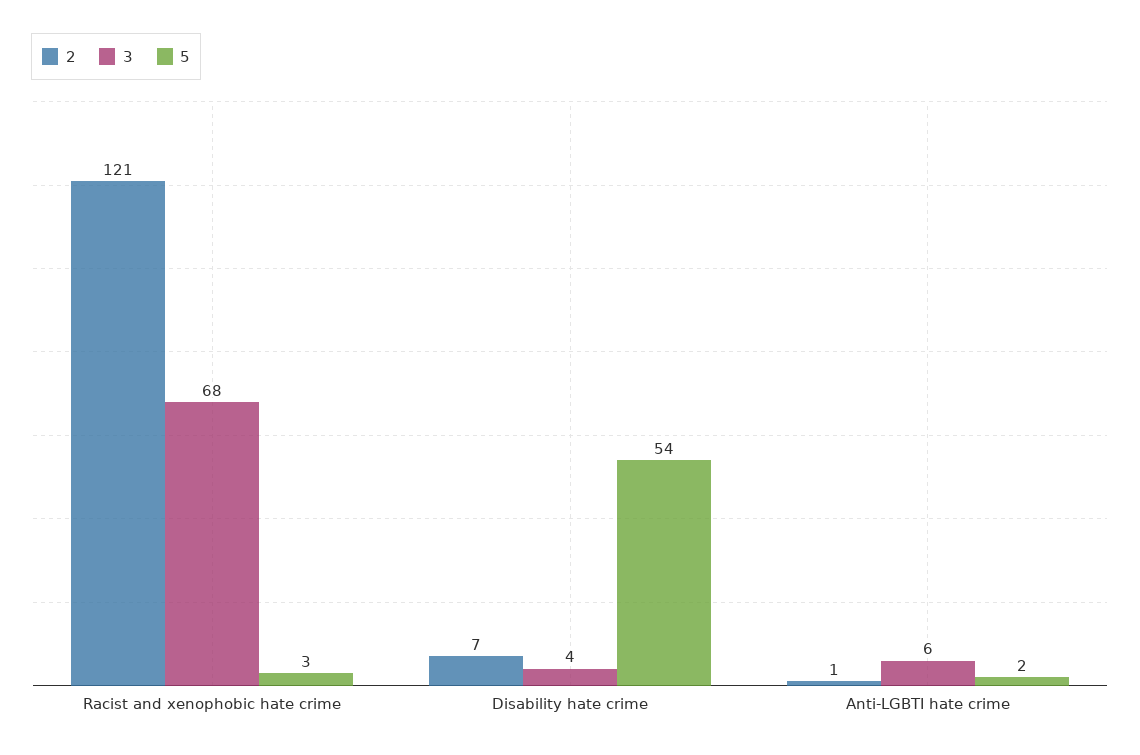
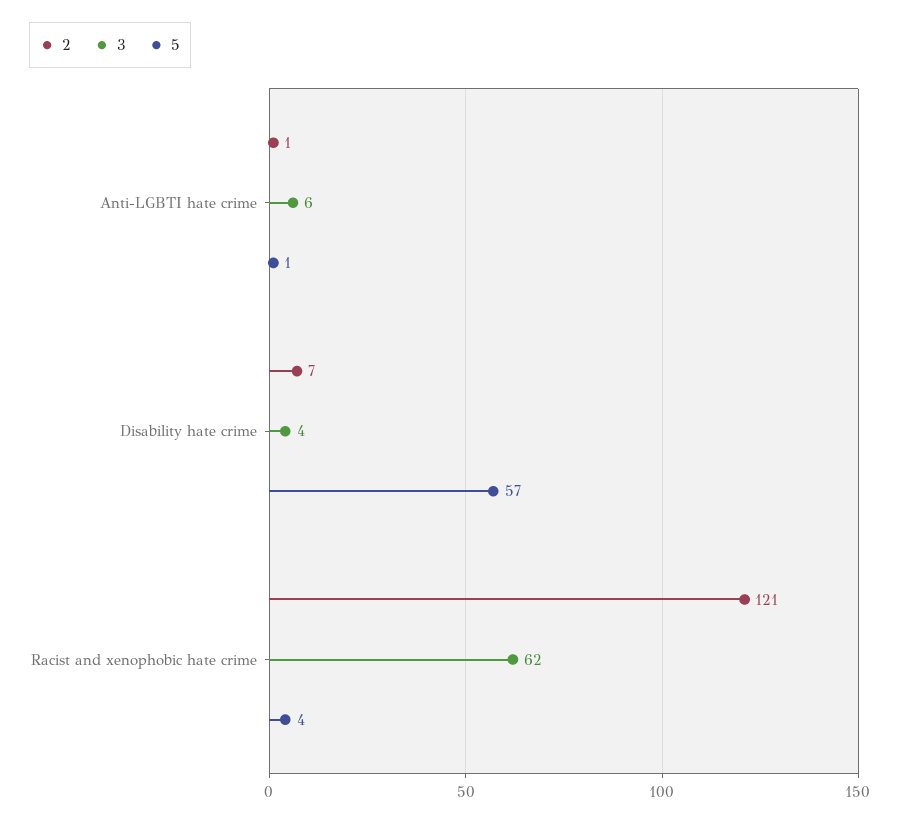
  {
    "2": {
      "Racist and xenophobic hate crime": 121,
      "Disability hate crime": 7,
      "Anti-LGBTI hate crime": 1
    },
    "3": {
-     "Racist and xenophobic hate crime": 68,
+     "Racist and xenophobic hate crime": 62,
      "Disability hate crime": 4,
      "Anti-LGBTI hate crime": 6
    },
    "5": {
-     "Racist and xenophobic hate crime": 3,
+     "Racist and xenophobic hate crime": 4,
-     "Disability hate crime": 54,
+     "Disability hate crime": 57,
-     "Anti-LGBTI hate crime": 2
+     "Anti-LGBTI hate crime": 1
    }
  }

